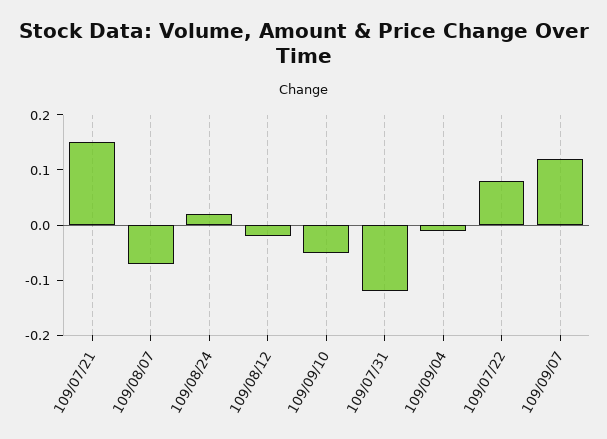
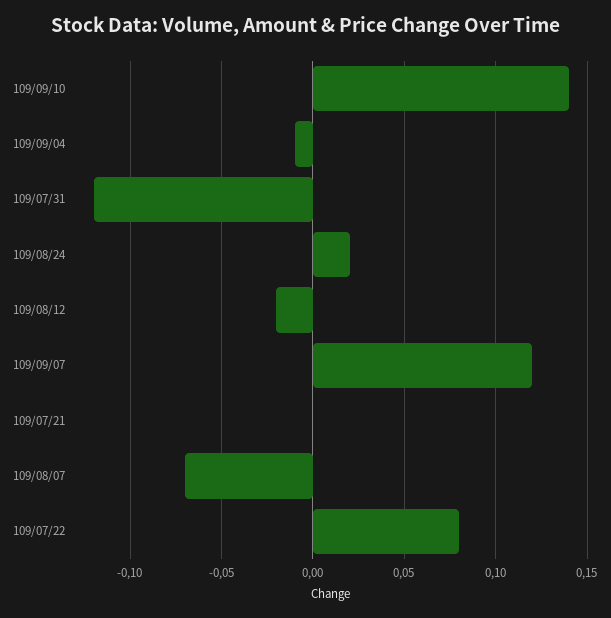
  {
-   "109/07/21": 0.15,
+   "109/07/21": 0,
    "109/08/07": -0.07,
    "109/08/24": 0.02,
    "109/08/12": -0.02,
-   "109/09/10": -0.05,
+   "109/09/10": 0.14,
    "109/07/31": -0.12,
    "109/09/04": -0.01,
    "109/07/22": 0.08,
    "109/09/07": 0.12
  }

